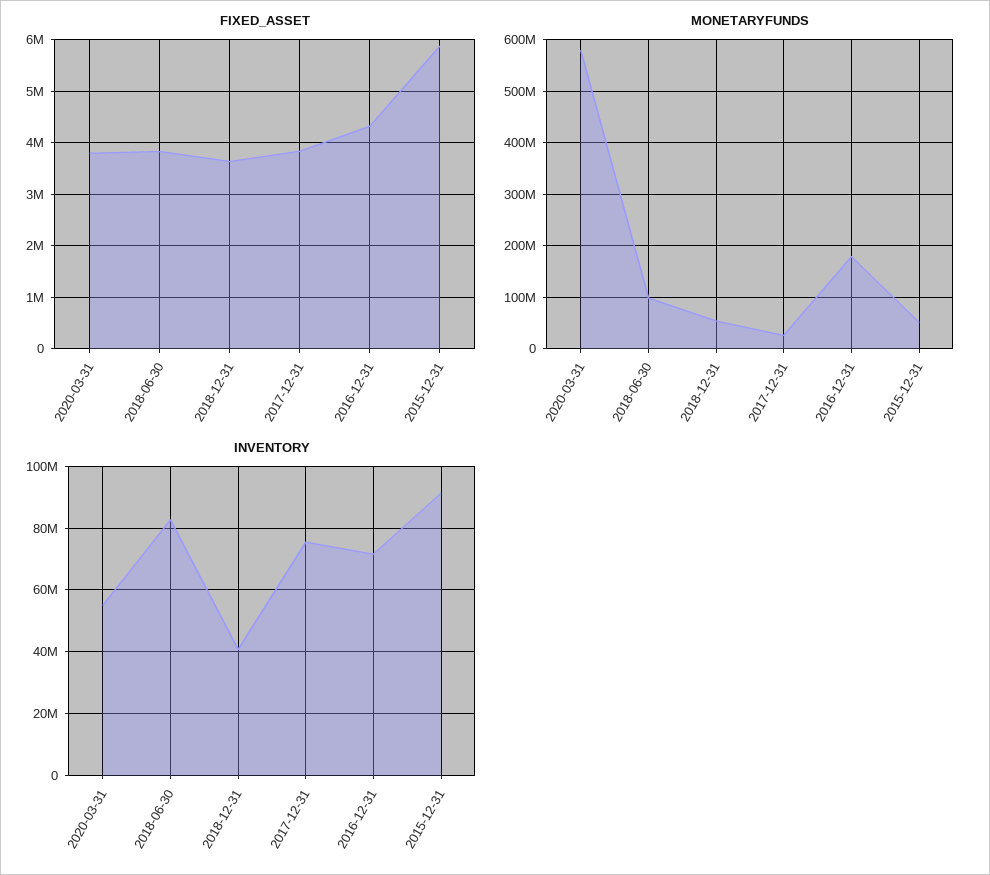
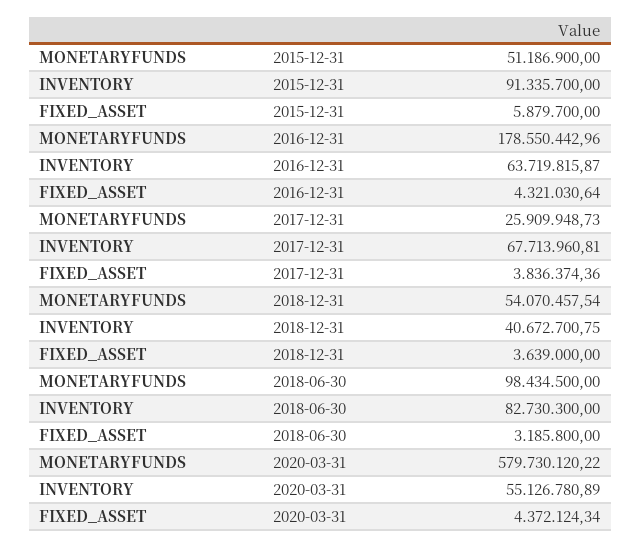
  {
    "FIXED_ASSET": {
-     "2020-03-31": 3800000,
+     "2020-03-31": 4372124.34,
-     "2018-06-30": 3800000,
+     "2018-06-30": 3185800,
      "2018-12-31": 3639000,
      "2017-12-31": 3836374.36,
      "2016-12-31": 4321030.64,
      "2015-12-31": 5879700
    },
    "MONETARYFUNDS": {
      "2020-03-31": 579730120.22,
      "2018-06-30": 98434500,
      "2018-12-31": 54070457.54,
      "2017-12-31": 25909948.73,
      "2016-12-31": 178550442.96,
      "2015-12-31": 51186900
    },
    "INVENTORY": {
      "2020-03-31": 55126780.89,
      "2018-06-30": 82730300,
      "2018-12-31": 40672700.75,
-     "2017-12-31": 76000000,
+     "2017-12-31": 67713960.81,
-     "2016-12-31": 72000000,
+     "2016-12-31": 63719815.87,
      "2015-12-31": 91335700
    }
  }

